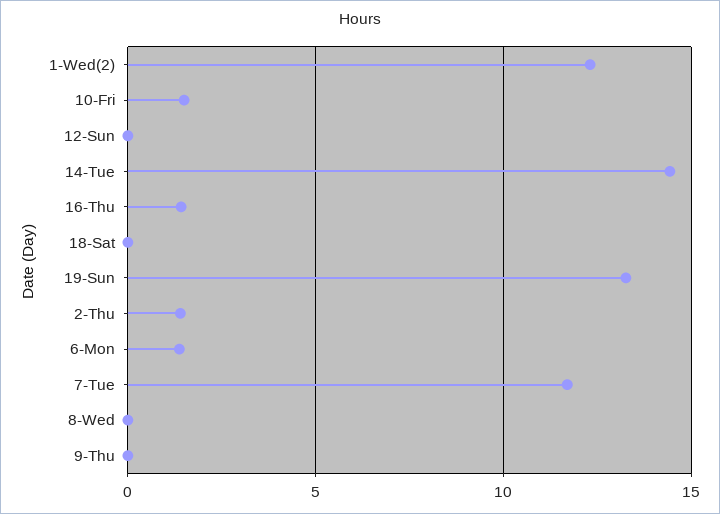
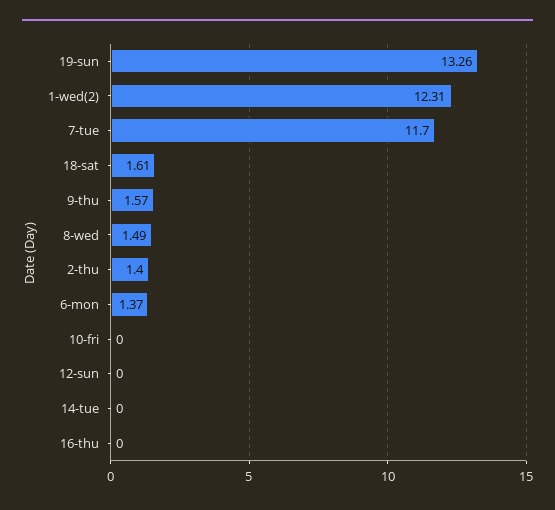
  {
    "1-Wed(2)": 12.31,
-   "10-Fri": 1.5,
+   "10-Fri": 0,
    "12-Sun": 0,
-   "14-Tue": 14.5,
+   "14-Tue": 0,
-   "16-Thu": 1.5,
+   "16-Thu": 0,
-   "18-Sat": 0,
+   "18-Sat": 1.61,
    "19-Sun": 13.26,
    "2-Thu": 1.4,
    "6-Mon": 1.37,
    "7-Tue": 11.7,
-   "8-Wed": 0,
+   "8-Wed": 1.49,
-   "9-Thu": 0
+   "9-Thu": 1.57
  }

